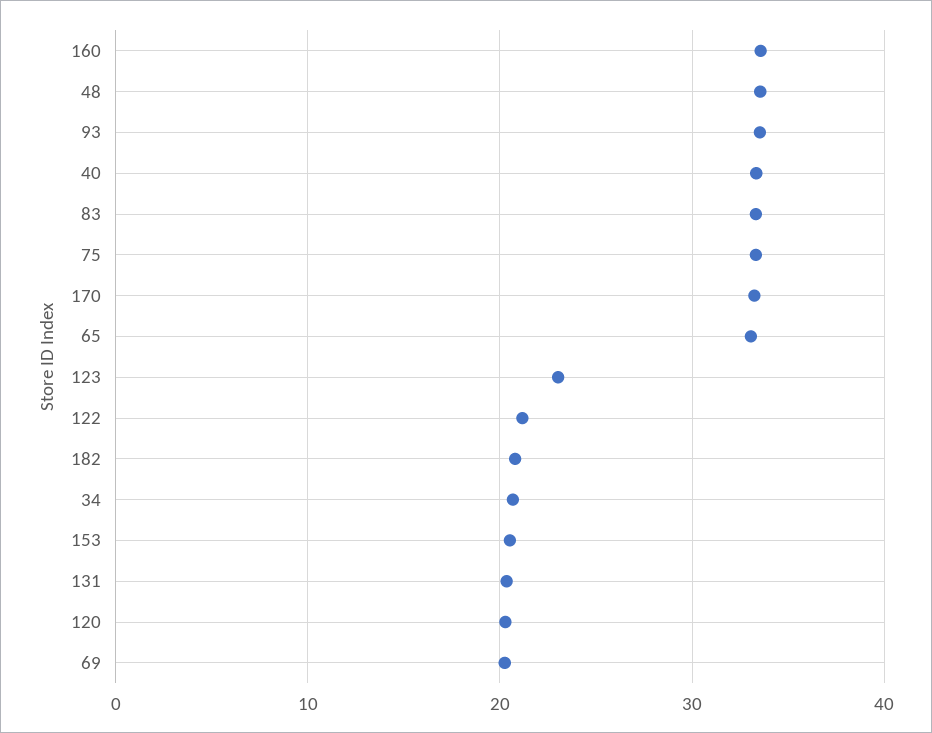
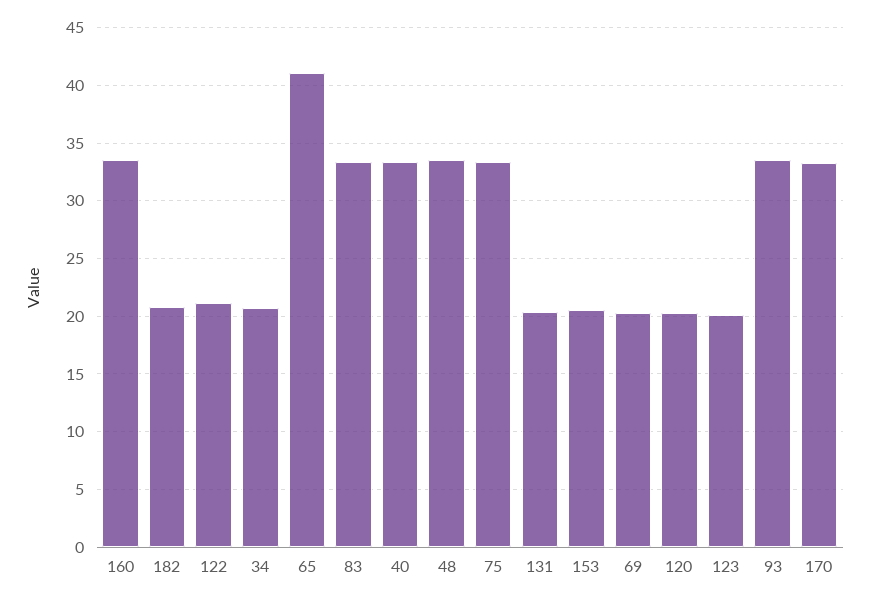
  {
    "160": 34,
    "48": 34,
    "93": 34,
    "40": 33,
    "83": 33,
    "75": 33,
    "170": 33,
-   "65": 33,
+   "65": 41,
-   "123": 23,
+   "123": 20,
    "122": 21,
    "182": 21,
    "34": 21,
    "153": 21,
    "131": 20,
    "120": 20,
    "69": 20
  }

